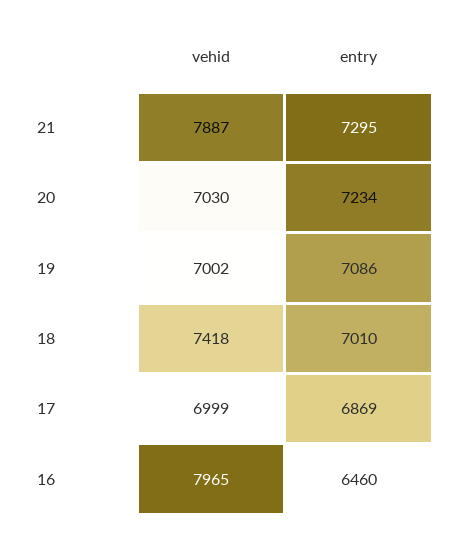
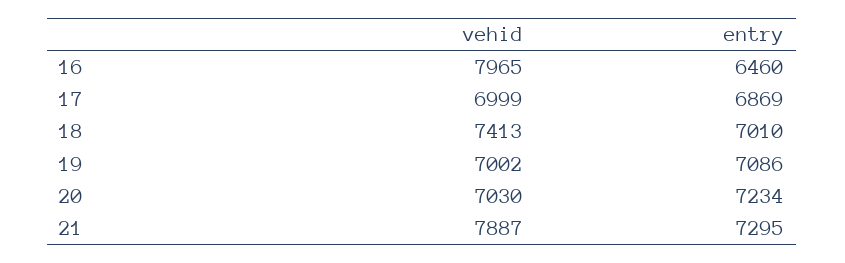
  {
    "vehid": {
      "21": 7887,
      "20": 7030,
      "19": 7002,
-     "18": 7418,
+     "18": 7413,
      "17": 6999,
      "16": 7965
    },
    "entry": {
      "21": 7295,
      "20": 7234,
      "19": 7086,
      "18": 7010,
      "17": 6869,
      "16": 6460
    }
  }

